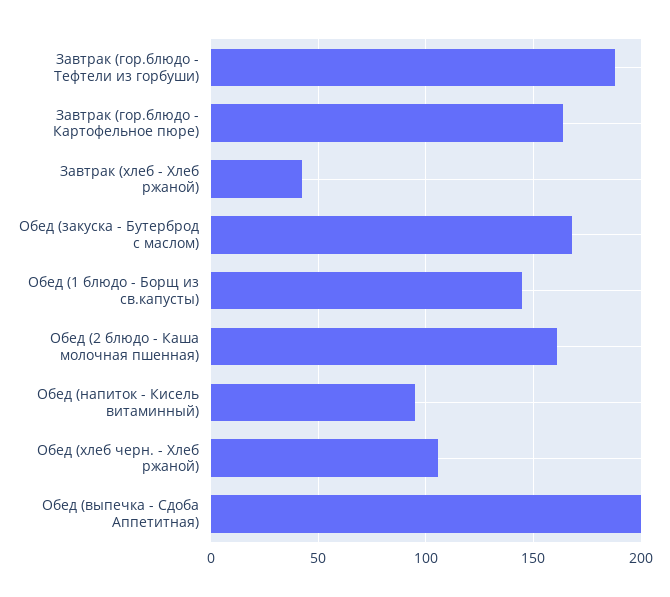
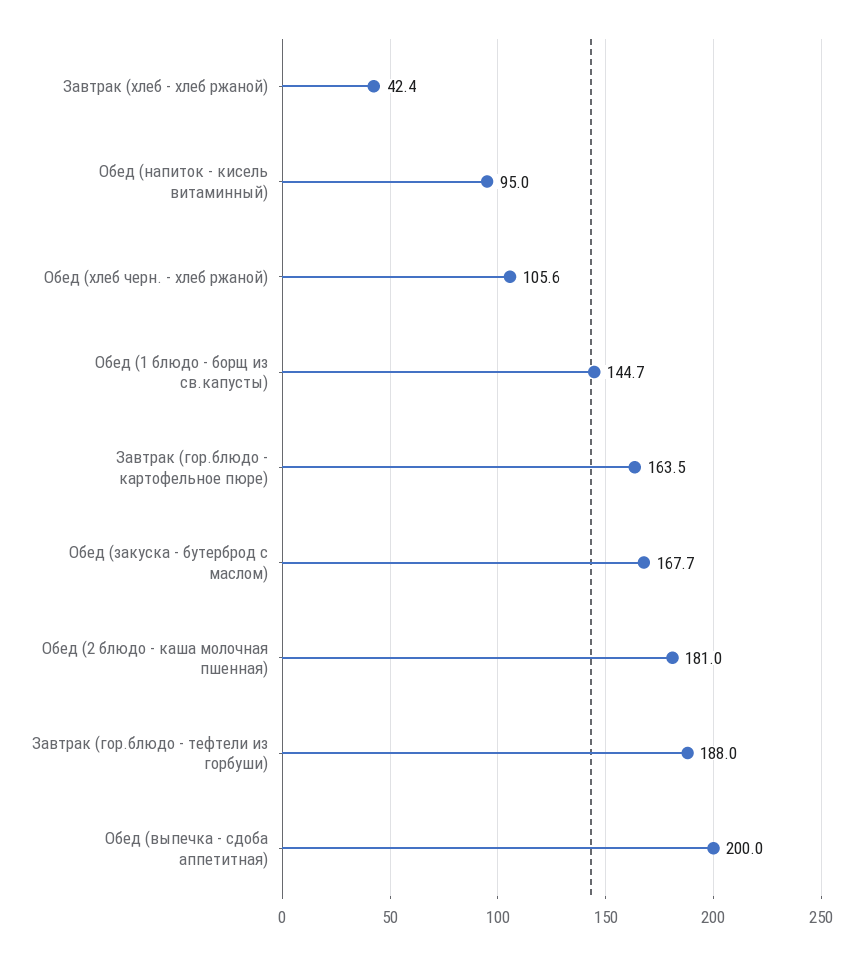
  {
    "Завтрак (гор.блюдо - Тефтели из горбуши)": 188,
    "Завтрак (гор.блюдо - Картофельное пюре)": 163.5,
    "Завтрак (хлеб - Хлеб ржаной)": 42.4,
    "Обед (закуска - Бутерброд с маслом)": 167.7,
    "Обед (1 блюдо - Борщ из св.капусты)": 144.7,
-   "Обед (2 блюдо - Каша молочная пшенная)": 160,
+   "Обед (2 блюдо - Каша молочная пшенная)": 181,
    "Обед (напиток - Кисель витаминный)": 95,
    "Обед (хлеб черн. - Хлеб ржаной)": 105.6,
    "Обед (выпечка - Сдоба Аппетитная)": 200
  }

